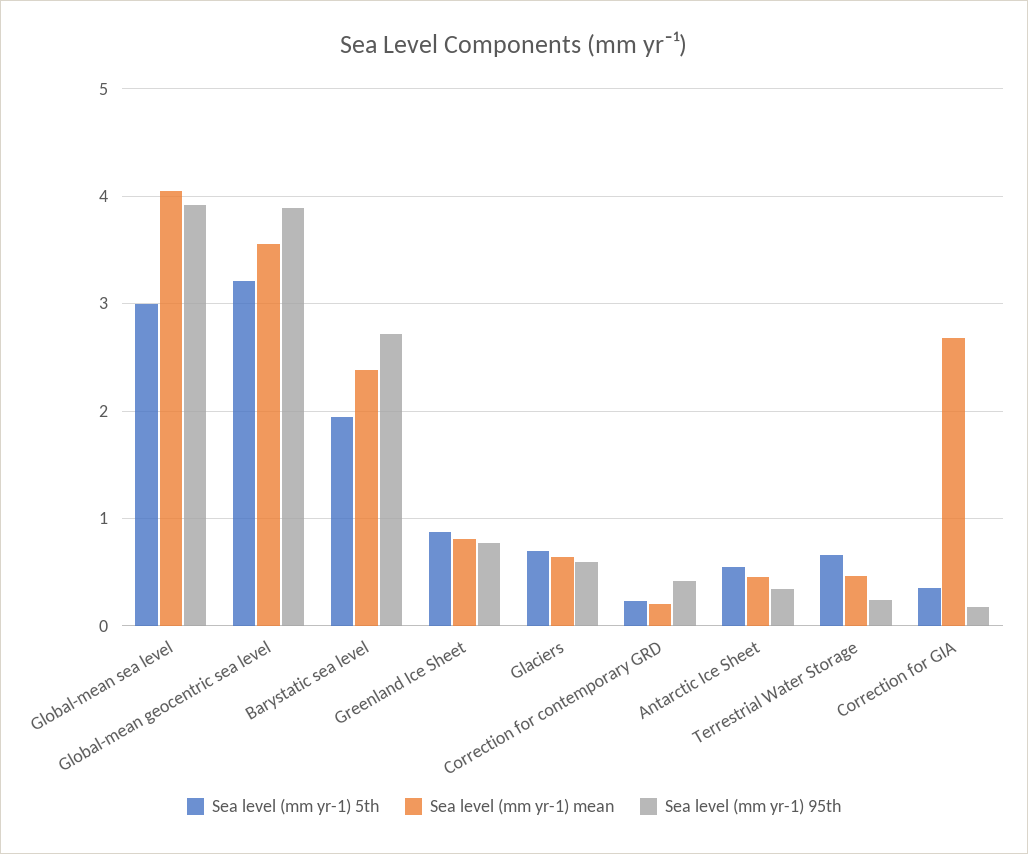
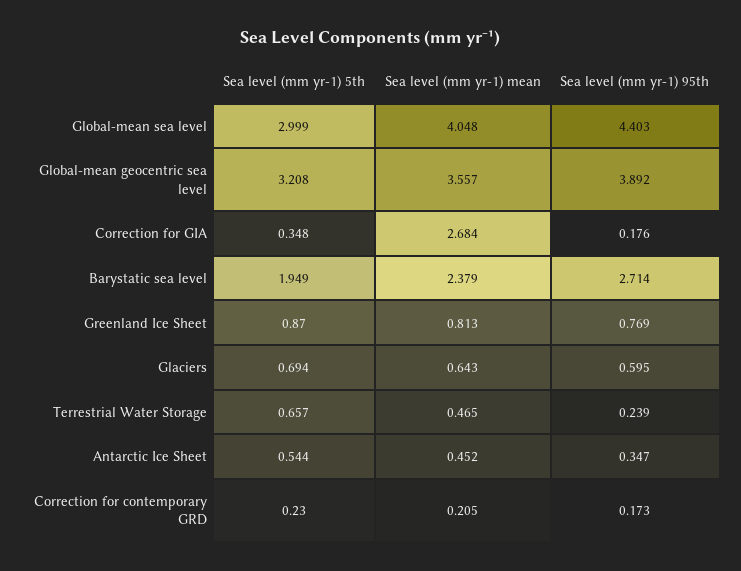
  {
    "Sea level (mm yr-1) 5th": {
      "Global-mean sea level": 2.999,
      "Global-mean geocentric sea level": 3.208,
      "Barystatic sea level": 1.949,
      "Greenland Ice Sheet": 0.87,
      "Glaciers": 0.694,
      "Correction for contemporary GRD": 0.23,
      "Antarctic Ice Sheet": 0.544,
      "Terrestrial Water Storage": 0.657,
      "Correction for GIA": 0.348
    },
    "Sea level (mm yr-1) mean": {
      "Global-mean sea level": 4.048,
      "Global-mean geocentric sea level": 3.557,
      "Barystatic sea level": 2.379,
      "Greenland Ice Sheet": 0.813,
      "Glaciers": 0.643,
      "Correction for contemporary GRD": 0.205,
      "Antarctic Ice Sheet": 0.452,
      "Terrestrial Water Storage": 0.465,
      "Correction for GIA": 2.684
    },
    "Sea level (mm yr-1) 95th": {
-     "Global-mean sea level": 3.9,
+     "Global-mean sea level": 4.403,
      "Global-mean geocentric sea level": 3.892,
      "Barystatic sea level": 2.714,
      "Greenland Ice Sheet": 0.769,
      "Glaciers": 0.595,
-     "Correction for contemporary GRD": 0.4,
+     "Correction for contemporary GRD": 0.173,
      "Antarctic Ice Sheet": 0.347,
      "Terrestrial Water Storage": 0.239,
      "Correction for GIA": 0.176
    }
  }

